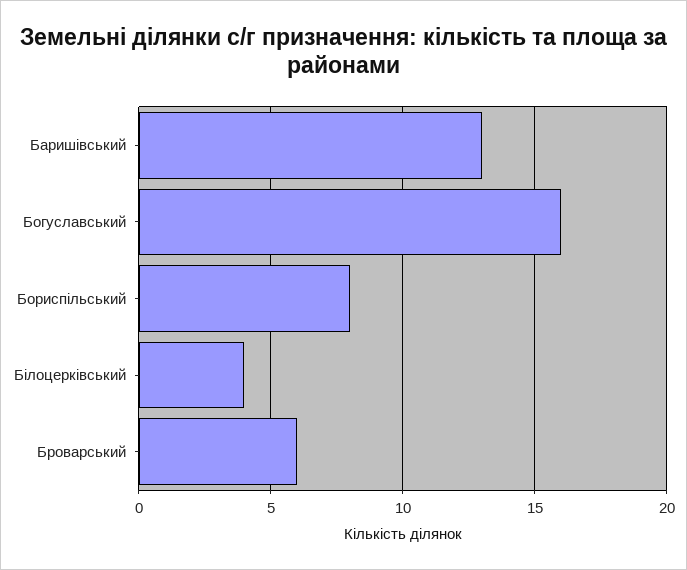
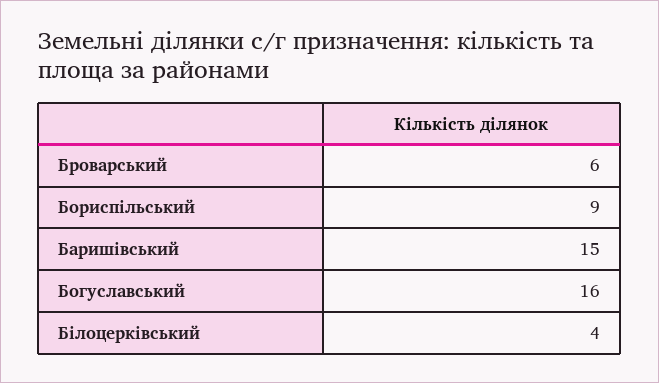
  {
-   "Баришівський": 13,
+   "Баришівський": 15,
    "Богуславський": 16,
-   "Бориспільський": 8,
+   "Бориспільський": 9,
    "Білоцерківський": 4,
    "Броварський": 6
  }

